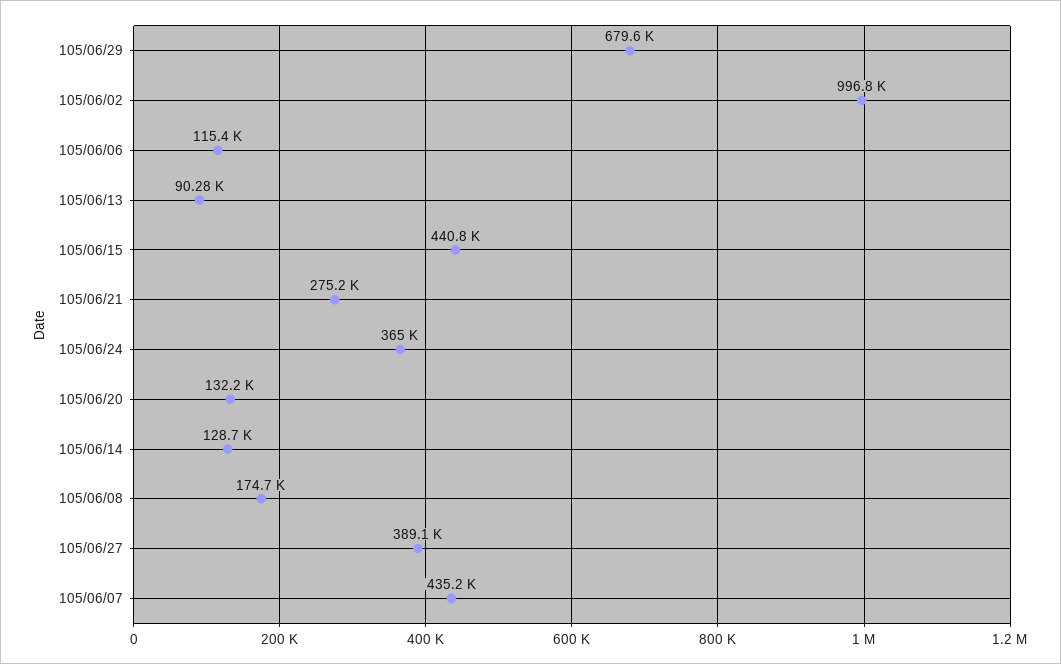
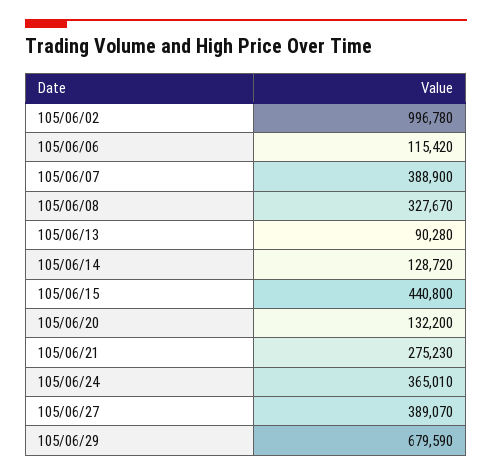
  {
    "105/06/29": 679590,
    "105/06/02": 996780,
    "105/06/06": 115420,
    "105/06/13": 90280,
    "105/06/15": 440800,
    "105/06/21": 275230,
    "105/06/24": 365010,
    "105/06/20": 132200,
    "105/06/14": 128720,
-   "105/06/08": 174700,
+   "105/06/08": 327670,
    "105/06/27": 389070,
-   "105/06/07": 435200
+   "105/06/07": 388900
  }

